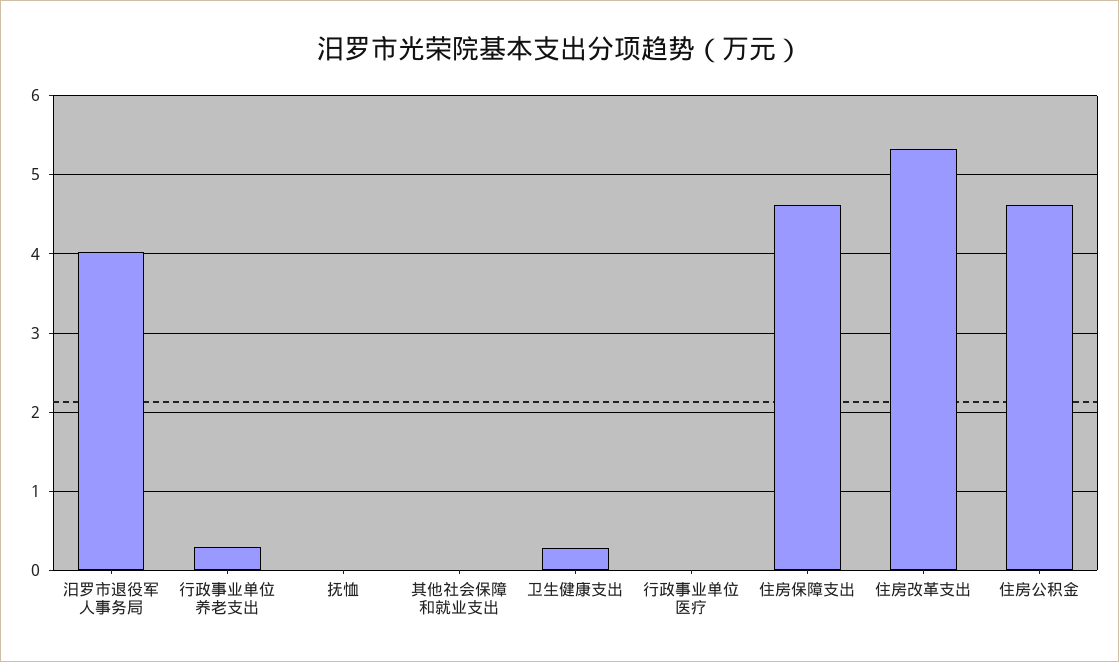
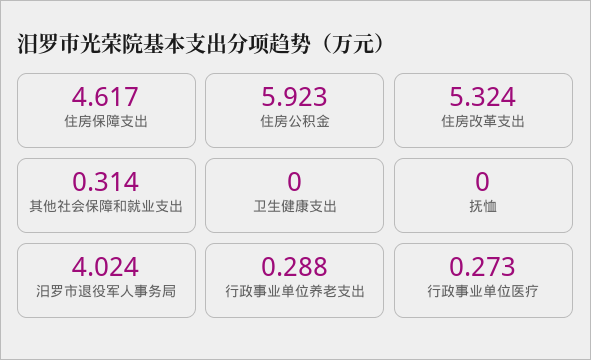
  {
    "汨罗市退役军人事务局": 4.024,
    "行政事业单位养老支出": 0.288,
    "抚恤": 0,
-   "其他社会保障和就业支出": 0,
+   "其他社会保障和就业支出": 0.314,
-   "卫生健康支出": 0.3,
+   "卫生健康支出": 0,
-   "行政事业单位医疗": 0,
+   "行政事业单位医疗": 0.273,
    "住房保障支出": 4.617,
    "住房改革支出": 5.324,
-   "住房公积金": 4.6
+   "住房公积金": 5.923
  }

